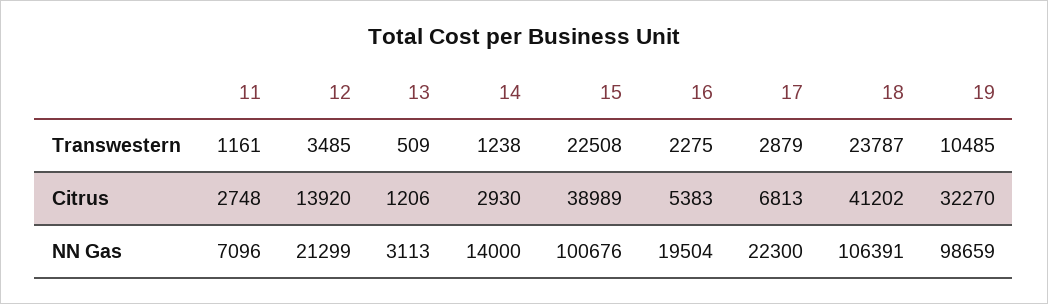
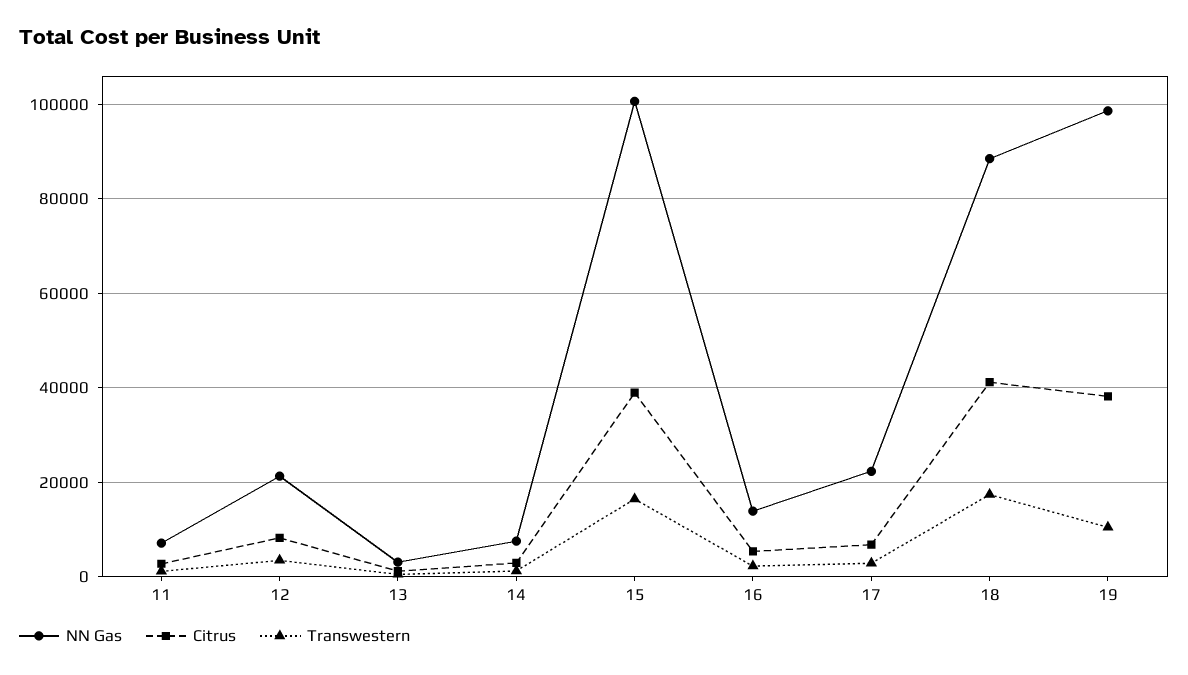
  {
    "Transwestern": {
      "11": 1161,
      "12": 3485,
      "13": 509,
      "14": 1238,
-     "15": 22508,
+     "15": 16000,
      "16": 2275,
      "17": 2879,
-     "18": 23787,
+     "18": 18000,
      "19": 10485
    },
    "Citrus": {
      "11": 2748,
-     "12": 13920,
+     "12": 8000,
      "13": 1206,
      "14": 2930,
      "15": 38989,
      "16": 5383,
      "17": 6813,
      "18": 41202,
-     "19": 32270
+     "19": 38000
    },
    "NN Gas": {
      "11": 7096,
      "12": 21299,
      "13": 3113,
-     "14": 14000,
+     "14": 8000,
      "15": 100676,
-     "16": 19504,
+     "16": 14000,
      "17": 22300,
-     "18": 106391,
+     "18": 88000,
      "19": 98659
    }
  }

